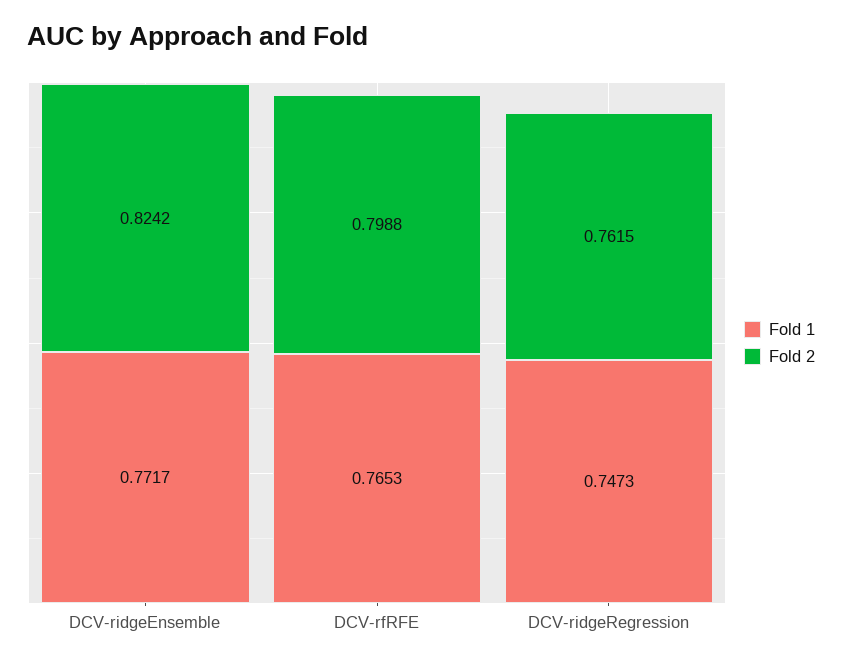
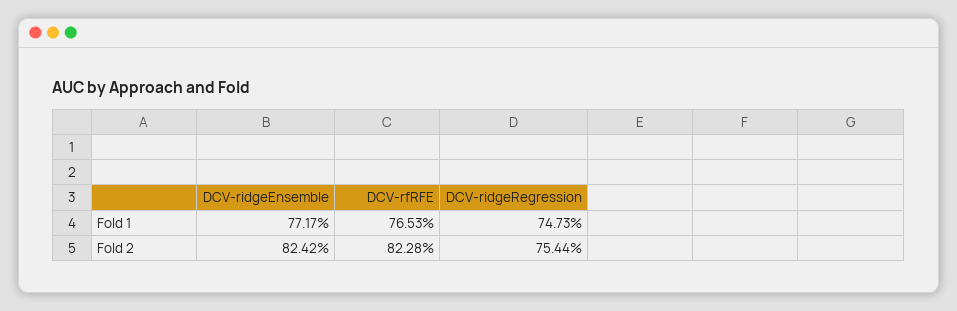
  {
    "Fold 1": {
      "DCV-ridgeEnsemble": 0.7717,
      "DCV-rfRFE": 0.7653,
      "DCV-ridgeRegression": 0.7473
    },
    "Fold 2": {
      "DCV-ridgeEnsemble": 0.8242,
-     "DCV-rfRFE": 0.7988,
+     "DCV-rfRFE": 0.8228,
-     "DCV-ridgeRegression": 0.7615
+     "DCV-ridgeRegression": 0.7544
    }
  }

